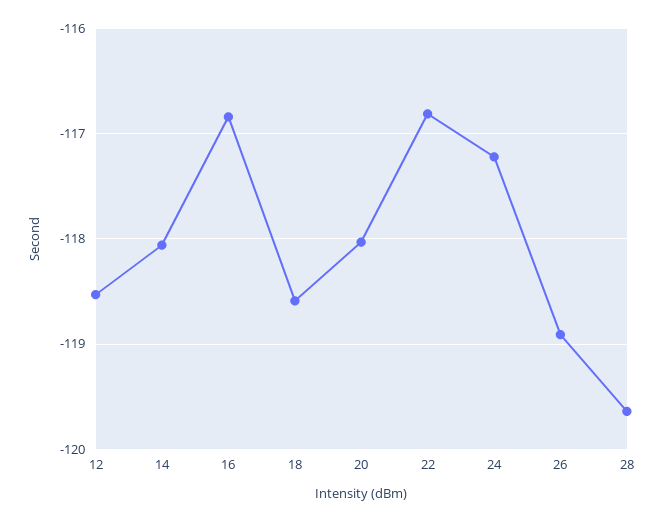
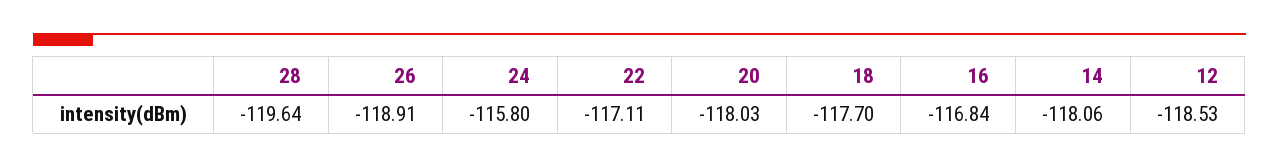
  {
    "12": -118.53,
    "14": -118.06,
    "16": -116.84,
-   "18": -118.6,
+   "18": -117.7,
    "20": -118.03,
-   "22": -116.8,
+   "22": -117.11,
-   "24": -117.2,
+   "24": -115.8,
    "26": -118.91,
    "28": -119.64
  }

